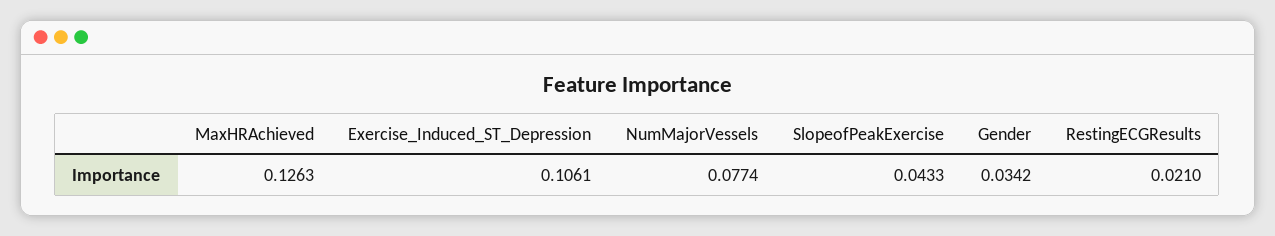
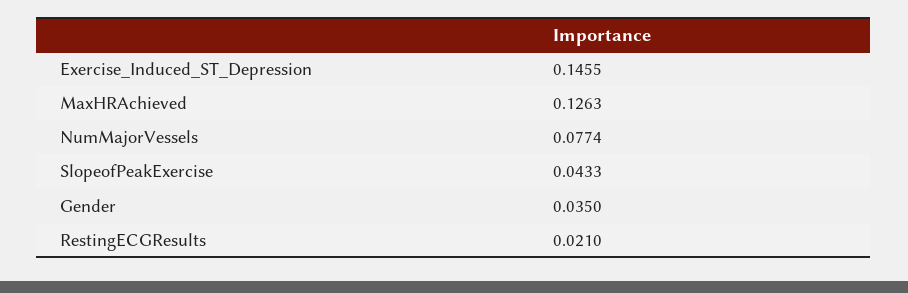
  {
    "MaxHRAchieved": 0.1263,
-   "Exercise_Induced_ST_Depression": 0.1061,
+   "Exercise_Induced_ST_Depression": 0.1455,
    "NumMajorVessels": 0.0774,
    "SlopeofPeakExercise": 0.0433,
-   "Gender": 0.0342,
+   "Gender": 0.035,
    "RestingECGResults": 0.021
  }

